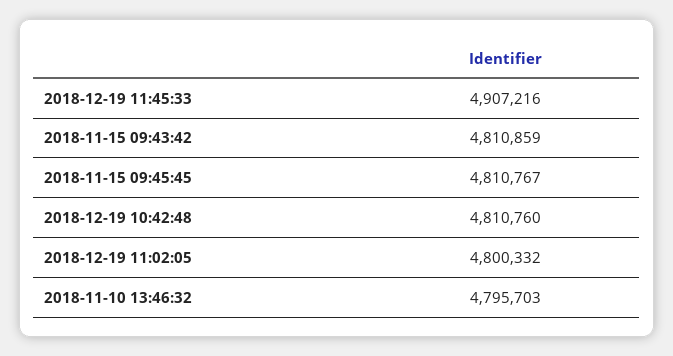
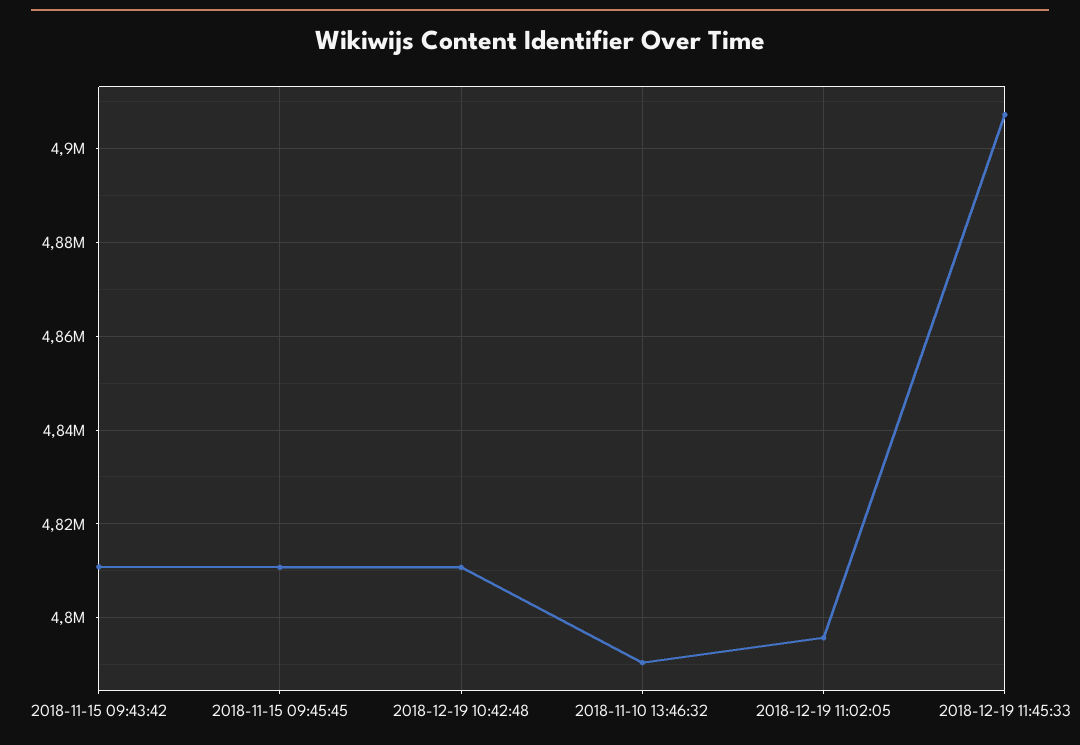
  {
    "2018-12-19 11:45:33": 4907216,
    "2018-11-15 09:43:42": 4810859,
    "2018-11-15 09:45:45": 4810767,
    "2018-12-19 10:42:48": 4810760,
-   "2018-12-19 11:02:05": 4800332,
+   "2018-12-19 11:02:05": 4796000,
-   "2018-11-10 13:46:32": 4795703
+   "2018-11-10 13:46:32": 4790000
  }

